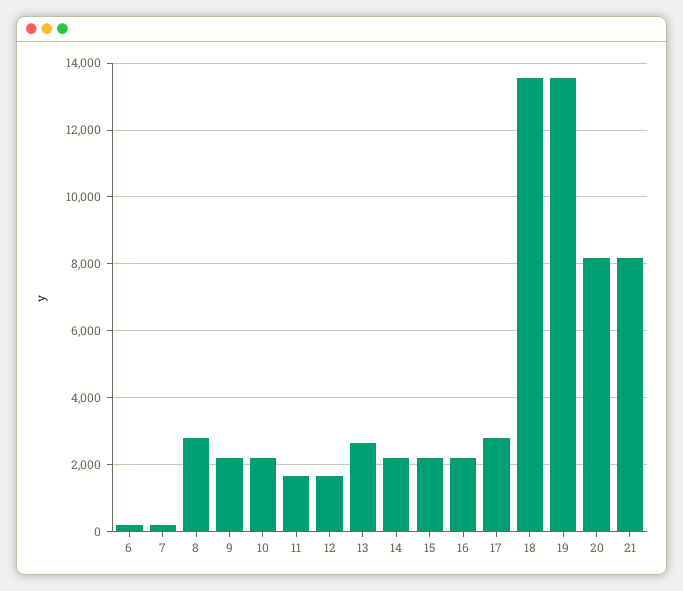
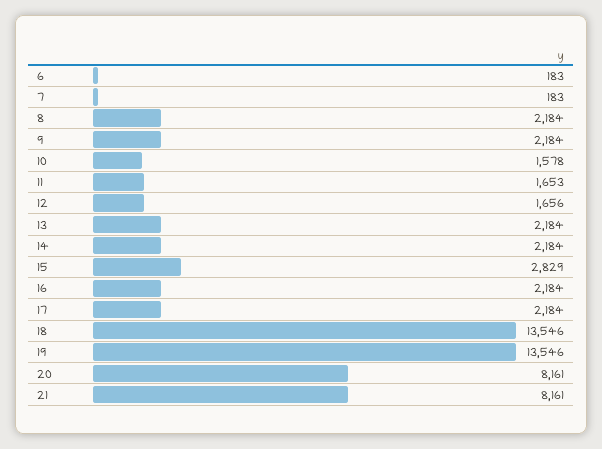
  {
    "6": 183,
    "7": 183,
-   "8": 2800,
+   "8": 2184,
    "9": 2184,
-   "10": 2200,
+   "10": 1578,
    "11": 1653,
    "12": 1656,
-   "13": 2600,
+   "13": 2184,
    "14": 2184,
-   "15": 2200,
+   "15": 2829,
    "16": 2184,
-   "17": 2800,
+   "17": 2184,
    "18": 13546,
    "19": 13546,
    "20": 8161,
    "21": 8161
  }

